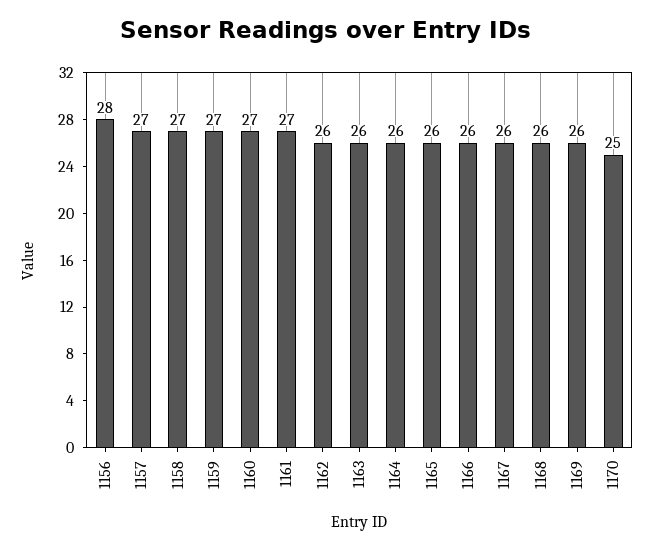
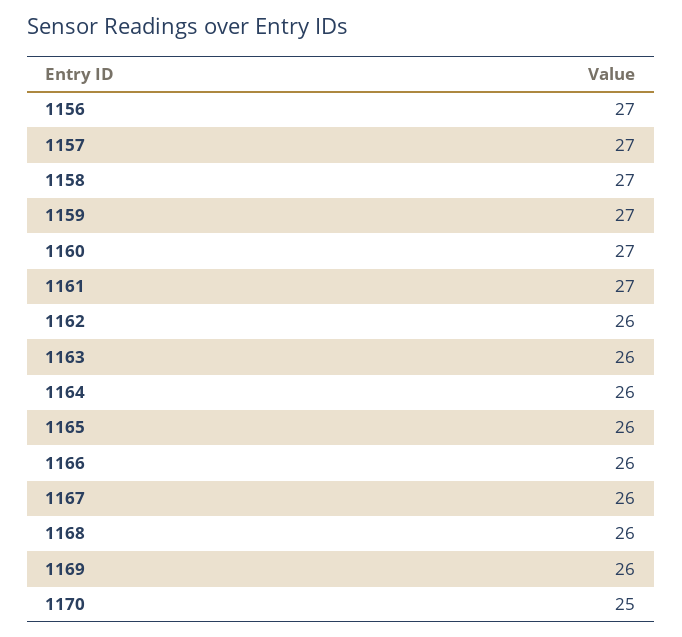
  {
-   "1156": 28,
+   "1156": 27,
    "1157": 27,
    "1158": 27,
    "1159": 27,
    "1160": 27,
    "1161": 27,
    "1162": 26,
    "1163": 26,
    "1164": 26,
    "1165": 26,
    "1166": 26,
    "1167": 26,
    "1168": 26,
    "1169": 26,
    "1170": 25
  }

